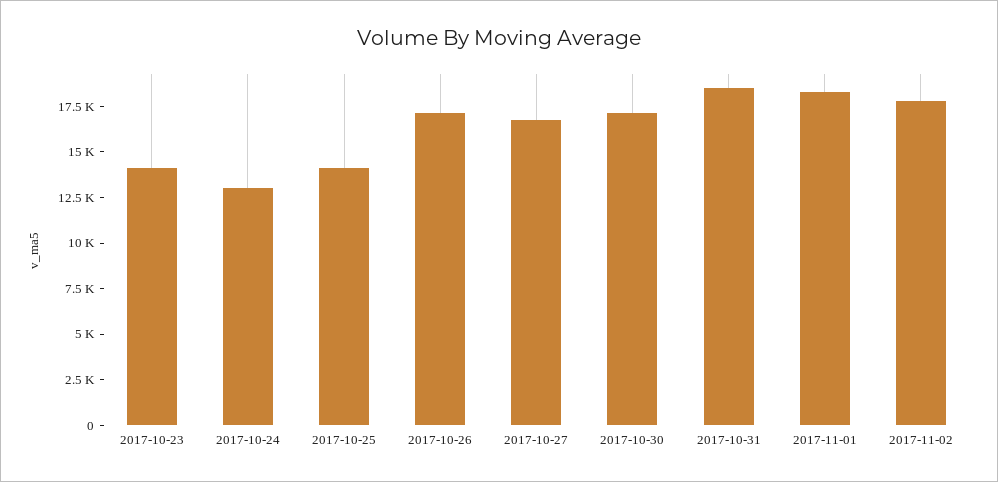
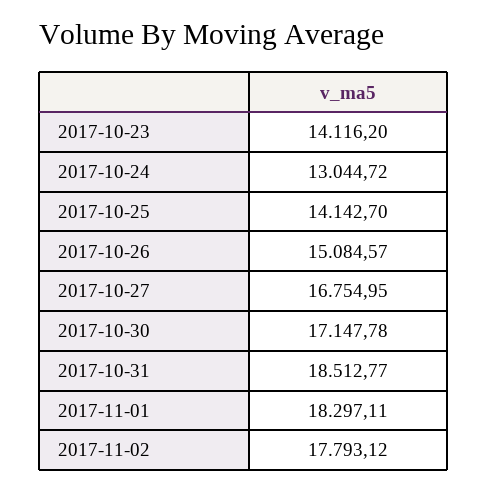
  {
    "2017-10-23": 14116.2,
    "2017-10-24": 13044.72,
    "2017-10-25": 14142.7,
-   "2017-10-26": 17000,
+   "2017-10-26": 15084.57,
    "2017-10-27": 16754.95,
    "2017-10-30": 17147.78,
    "2017-10-31": 18512.77,
    "2017-11-01": 18297.11,
    "2017-11-02": 17793.12
  }

